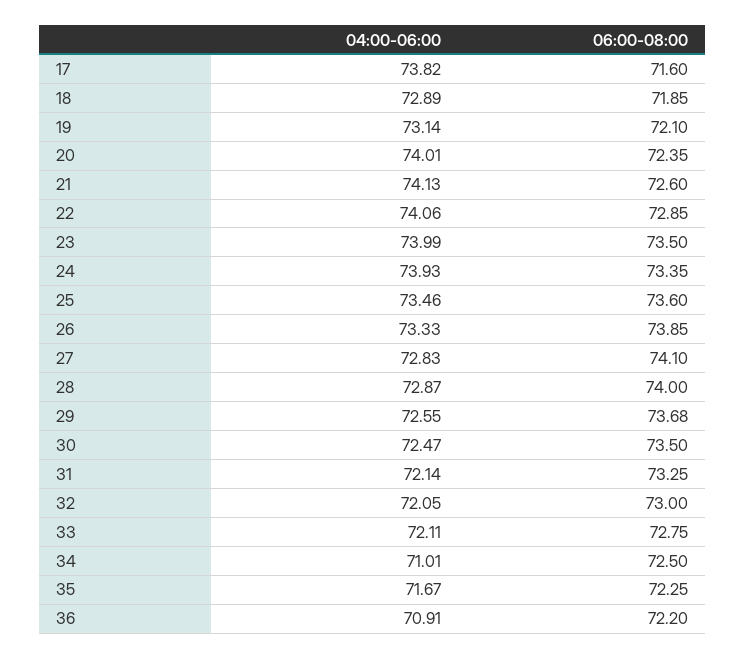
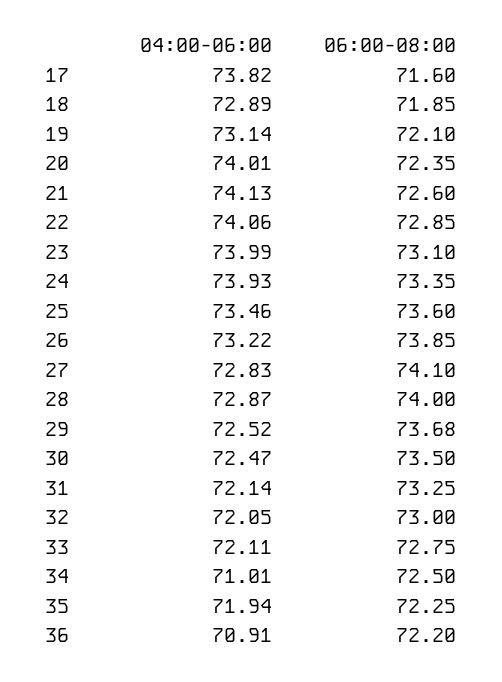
  {
    "04:00-06:00": {
      "17": 73.82,
      "18": 72.89,
      "19": 73.14,
      "20": 74.01,
      "21": 74.13,
      "22": 74.06,
      "23": 73.99,
      "24": 73.93,
      "25": 73.46,
-     "26": 73.33,
+     "26": 73.22,
      "27": 72.83,
      "28": 72.87,
-     "29": 72.55,
+     "29": 72.52,
      "30": 72.47,
      "31": 72.14,
      "32": 72.05,
      "33": 72.11,
      "34": 71.01,
-     "35": 71.67,
+     "35": 71.94,
      "36": 70.91
    },
    "06:00-08:00": {
      "17": 71.6,
      "18": 71.85,
      "19": 72.1,
      "20": 72.35,
      "21": 72.6,
      "22": 72.85,
-     "23": 73.5,
+     "23": 73.1,
      "24": 73.35,
      "25": 73.6,
      "26": 73.85,
      "27": 74.1,
      "28": 74,
      "29": 73.68,
      "30": 73.5,
      "31": 73.25,
      "32": 73,
      "33": 72.75,
      "34": 72.5,
      "35": 72.25,
      "36": 72.2
    }
  }

